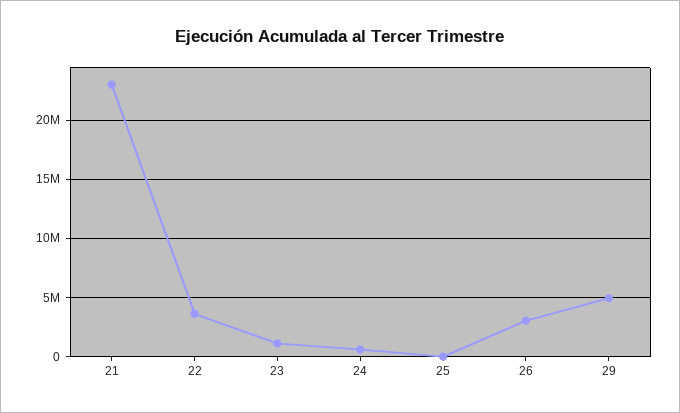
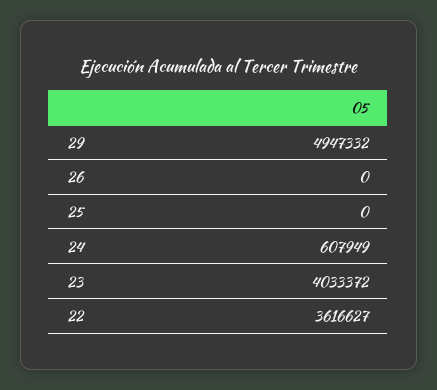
  {
-   "21": 23000000,
    "22": 3616627,
-   "23": 1000000,
+   "23": 4033372,
    "24": 607949,
    "25": 0,
-   "26": 3000000,
+   "26": 0,
    "29": 4947332
  }

